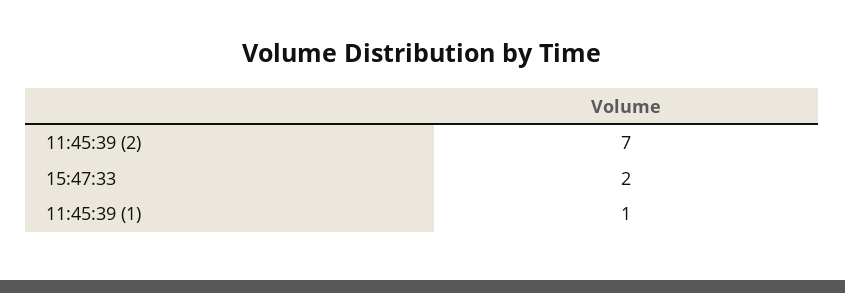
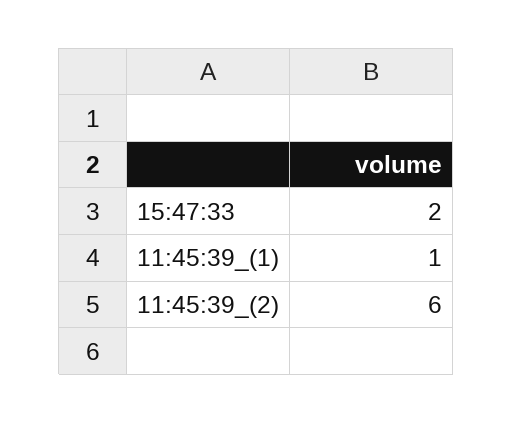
  {
-   "11:45:39 (2)": 7,
+   "11:45:39 (2)": 6,
    "15:47:33": 2,
    "11:45:39 (1)": 1
  }

